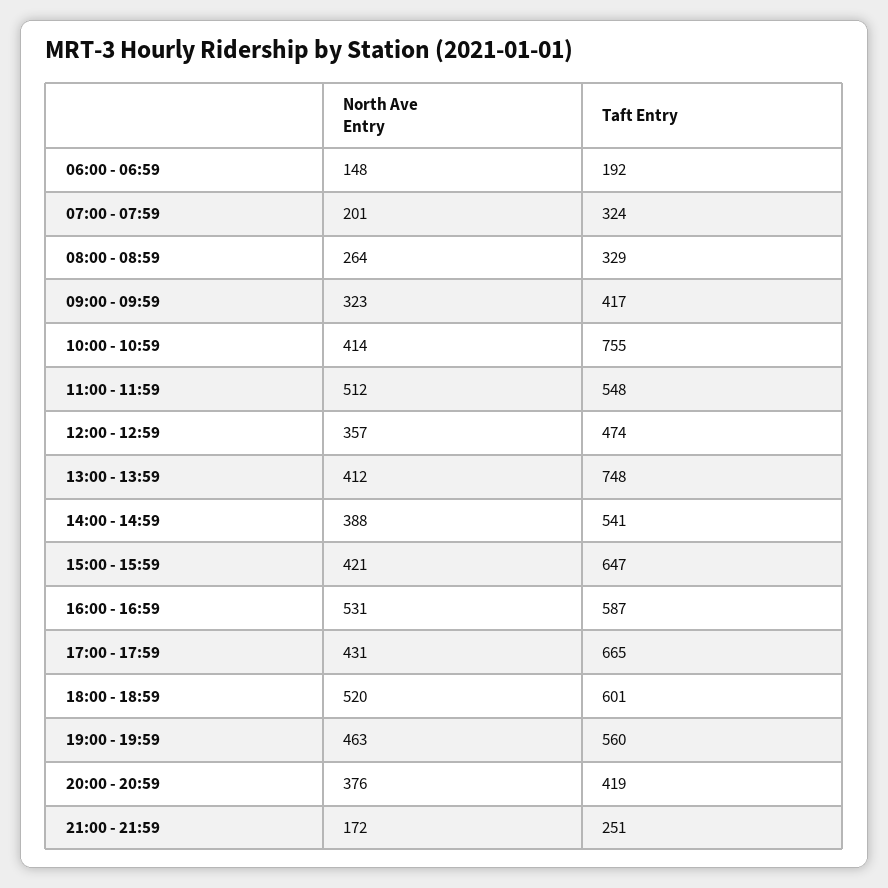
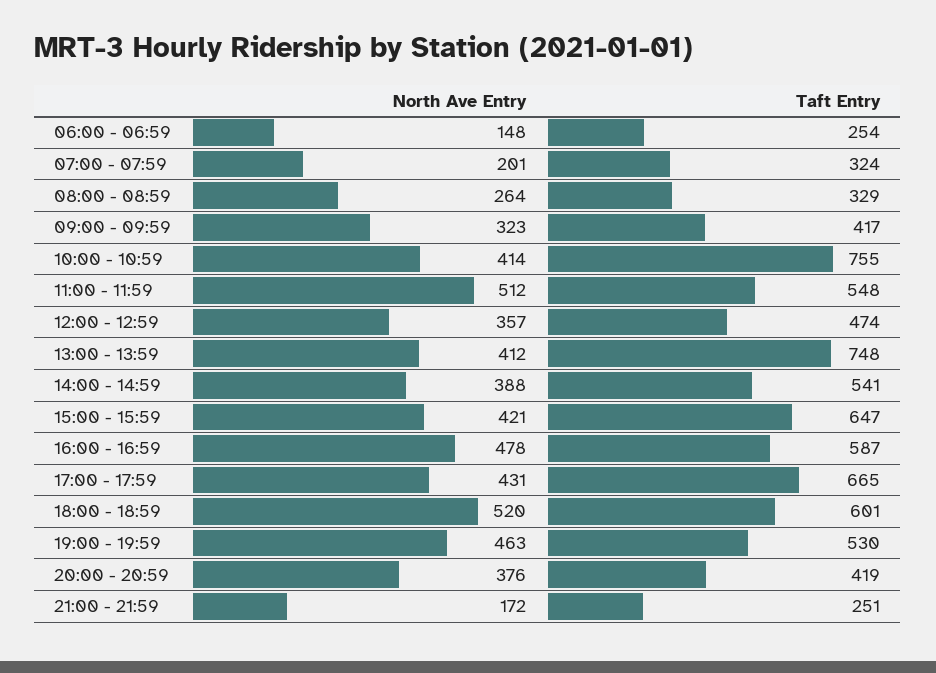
  {
    "North Ave Entry": {
      "06:00 - 06:59": 148,
      "07:00 - 07:59": 201,
      "08:00 - 08:59": 264,
      "09:00 - 09:59": 323,
      "10:00 - 10:59": 414,
      "11:00 - 11:59": 512,
      "12:00 - 12:59": 357,
      "13:00 - 13:59": 412,
      "14:00 - 14:59": 388,
      "15:00 - 15:59": 421,
-     "16:00 - 16:59": 531,
+     "16:00 - 16:59": 478,
      "17:00 - 17:59": 431,
      "18:00 - 18:59": 520,
      "19:00 - 19:59": 463,
      "20:00 - 20:59": 376,
      "21:00 - 21:59": 172
    },
    "Taft Entry": {
-     "06:00 - 06:59": 192,
+     "06:00 - 06:59": 254,
      "07:00 - 07:59": 324,
      "08:00 - 08:59": 329,
      "09:00 - 09:59": 417,
      "10:00 - 10:59": 755,
      "11:00 - 11:59": 548,
      "12:00 - 12:59": 474,
      "13:00 - 13:59": 748,
      "14:00 - 14:59": 541,
      "15:00 - 15:59": 647,
      "16:00 - 16:59": 587,
      "17:00 - 17:59": 665,
      "18:00 - 18:59": 601,
-     "19:00 - 19:59": 560,
+     "19:00 - 19:59": 530,
      "20:00 - 20:59": 419,
      "21:00 - 21:59": 251
    }
  }

